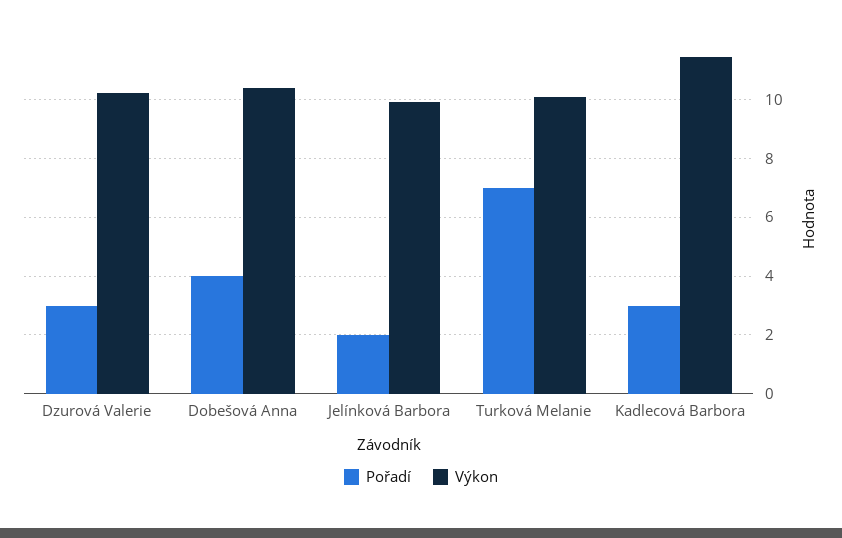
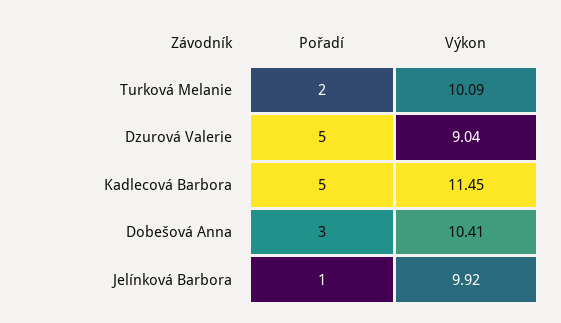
  {
    "Pořadí": {
-     "Dzurová Valerie": 3,
+     "Dzurová Valerie": 5,
-     "Dobešová Anna": 4,
+     "Dobešová Anna": 3,
-     "Jelínková Barbora": 2,
+     "Jelínková Barbora": 1,
-     "Turková Melanie": 7,
+     "Turková Melanie": 2,
-     "Kadlecová Barbora": 3
+     "Kadlecová Barbora": 5
    },
    "Výkon": {
-     "Dzurová Valerie": 10.25,
+     "Dzurová Valerie": 9.04,
      "Dobešová Anna": 10.41,
      "Jelínková Barbora": 9.92,
      "Turková Melanie": 10.09,
      "Kadlecová Barbora": 11.45
    }
  }

